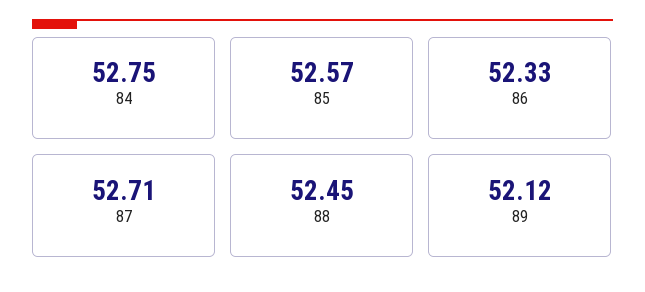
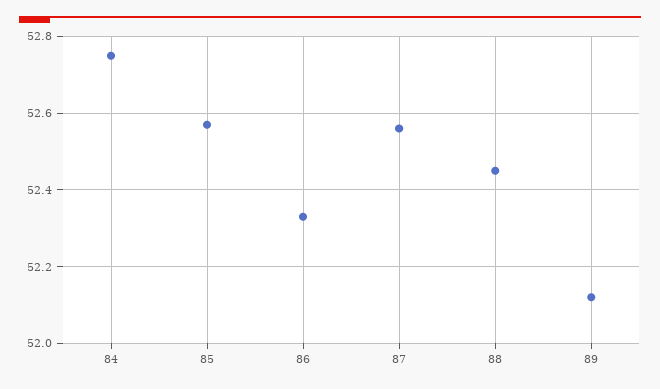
  {
    "84": 52.75,
    "85": 52.57,
    "86": 52.33,
-   "87": 52.71,
+   "87": 52.55,
    "88": 52.45,
    "89": 52.12
  }

